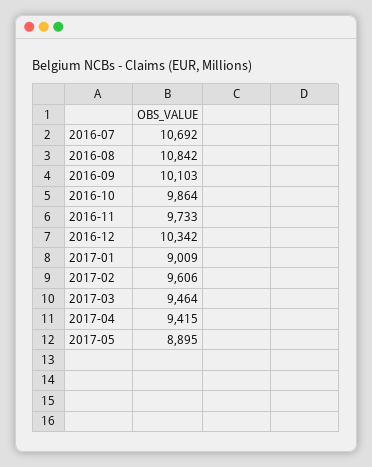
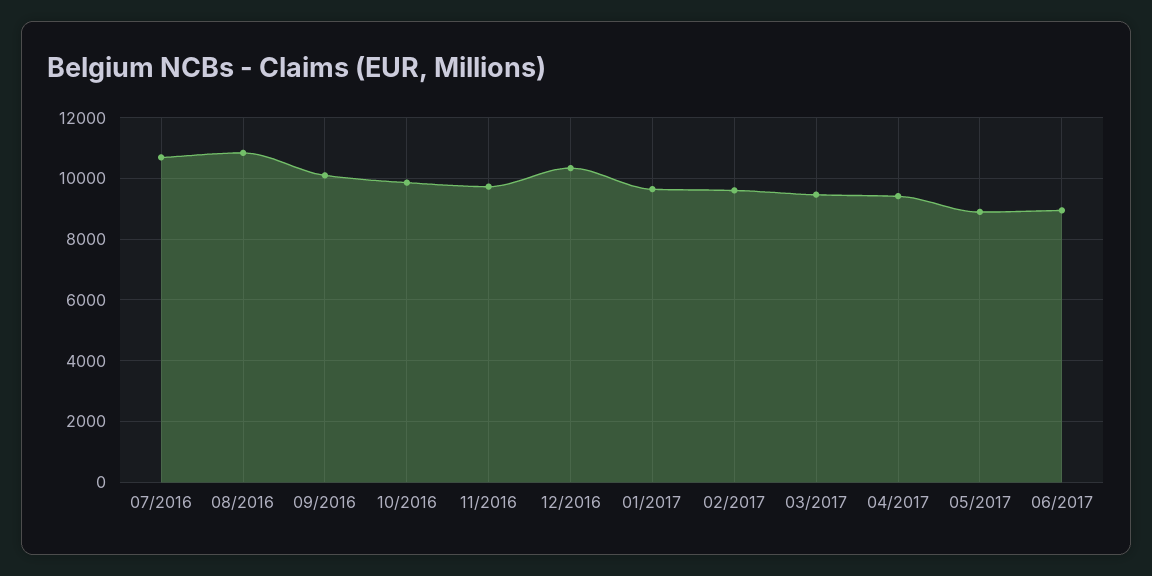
  {
    "2016-07": 10692,
    "2016-08": 10842,
    "2016-09": 10103,
    "2016-10": 9864,
    "2016-11": 9733,
    "2016-12": 10342,
-   "2017-01": 9009,
+   "2017-01": 9600,
    "2017-02": 9606,
    "2017-03": 9464,
    "2017-04": 9415,
-   "2017-05": 8895
+   "2017-05": 8895,
+   "06/2017": 9000
  }

